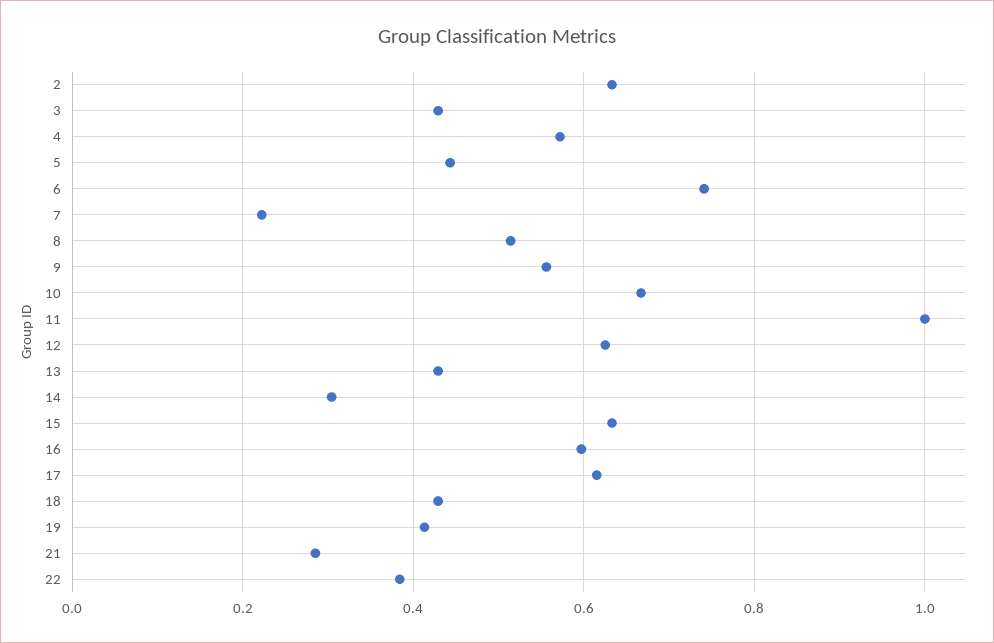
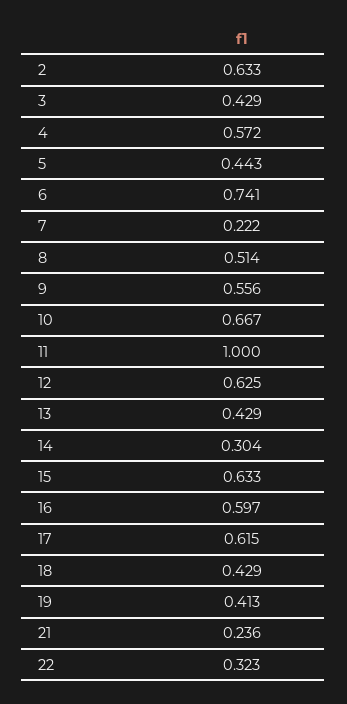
  {
    "2": 0.633,
    "3": 0.429,
    "4": 0.572,
    "5": 0.443,
    "6": 0.741,
    "7": 0.222,
    "8": 0.514,
    "9": 0.556,
    "10": 0.667,
    "11": 1,
    "12": 0.625,
    "13": 0.429,
    "14": 0.304,
    "15": 0.633,
    "16": 0.597,
    "17": 0.615,
    "18": 0.429,
    "19": 0.413,
-   "21": 0.28,
+   "21": 0.236,
-   "22": 0.38
+   "22": 0.323
  }

